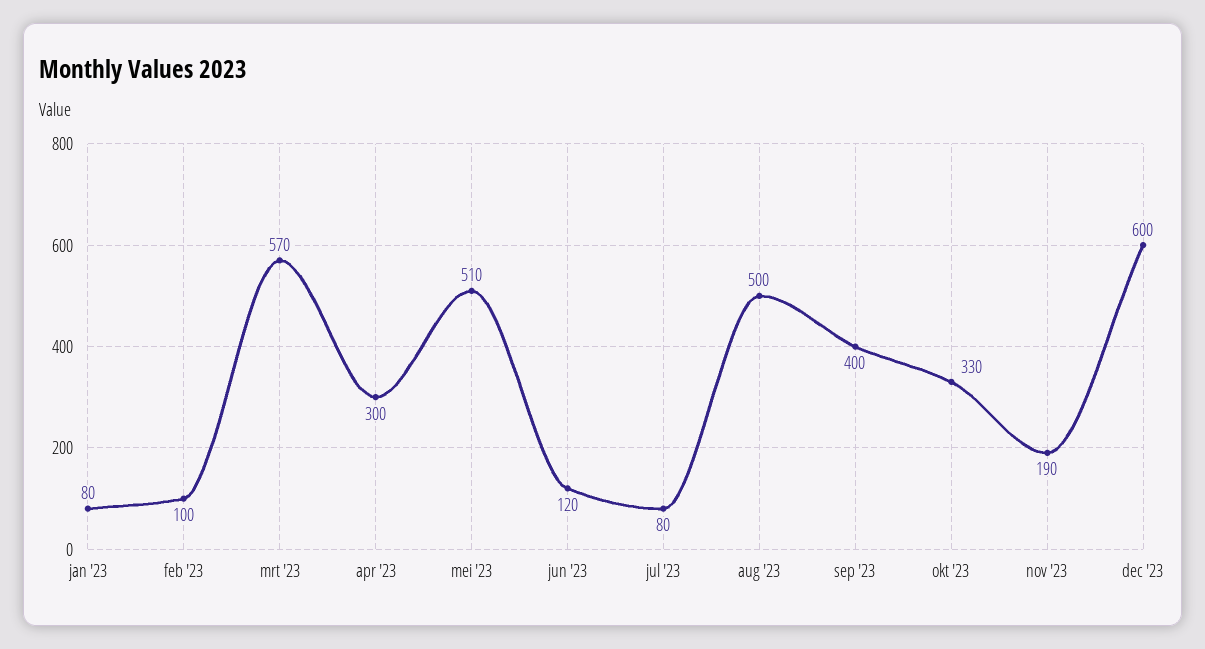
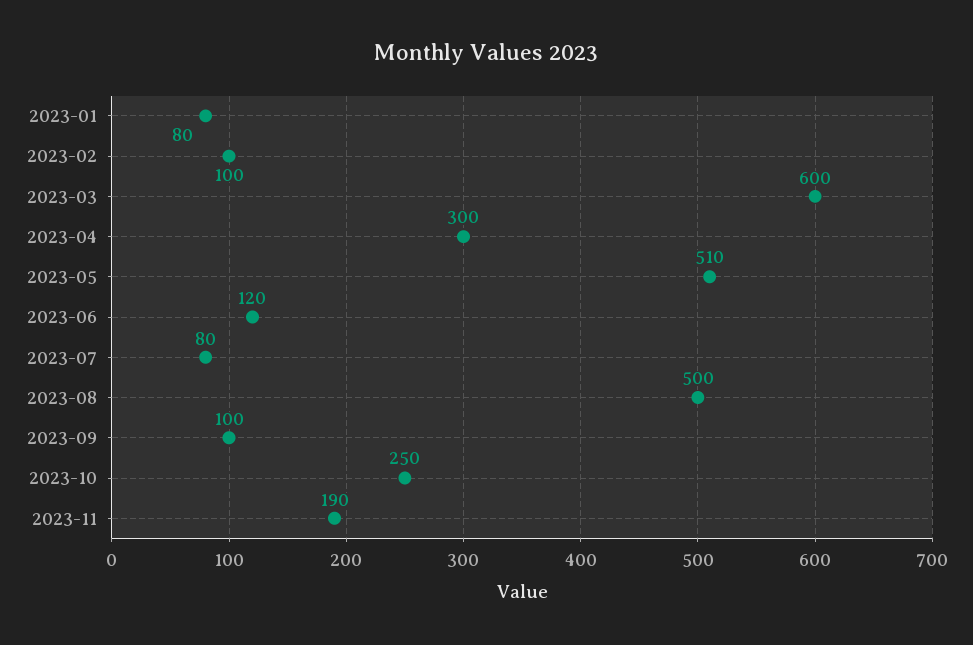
  {
    "jan '23": 80,
    "feb '23": 100,
-   "mrt '23": 570,
+   "mrt '23": 600,
    "apr '23": 300,
    "mei '23": 510,
    "jun '23": 120,
    "jul '23": 80,
    "aug '23": 500,
-   "sep '23": 400,
+   "sep '23": 100,
-   "okt '23": 330,
+   "okt '23": 250,
-   "nov '23": 190,
+   "nov '23": 190
-   "dec '23": 600
  }

